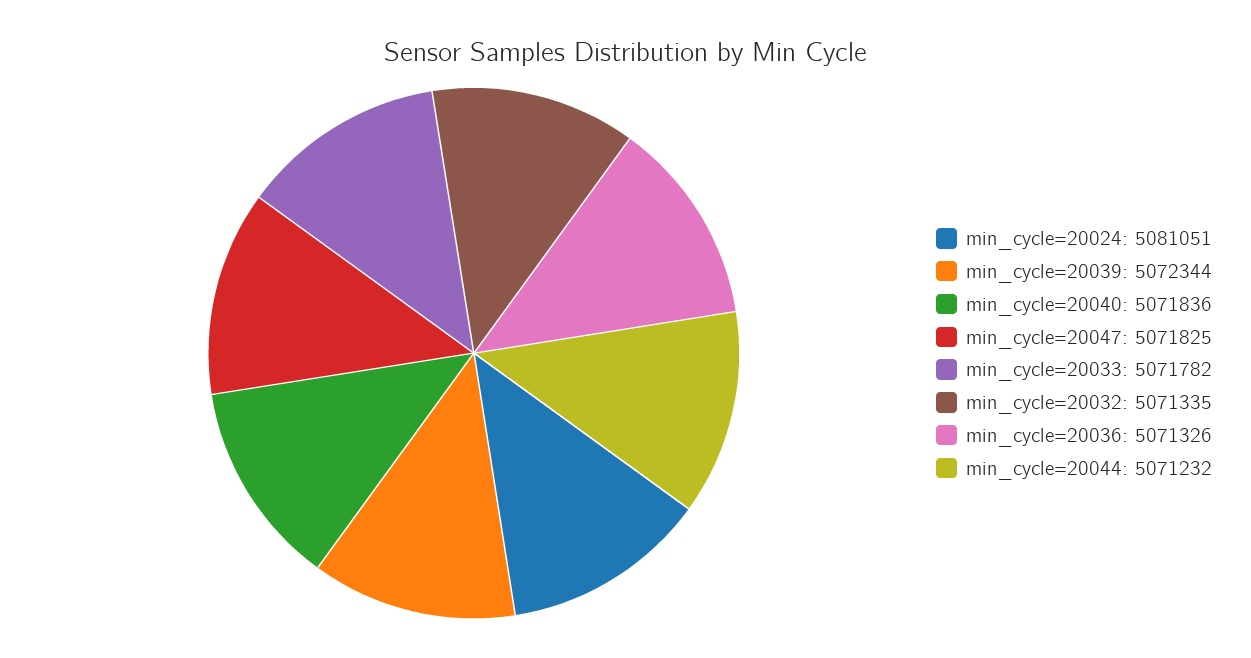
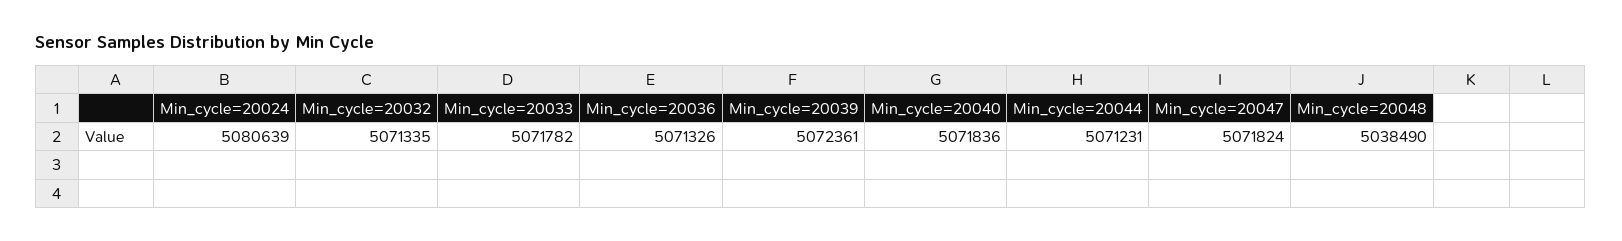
  {
-   "min_cycle=20024": 5081051,
+   "min_cycle=20024": 5080639,
-   "min_cycle=20039": 5072344,
+   "min_cycle=20039": 5072361,
    "min_cycle=20040": 5071836,
-   "min_cycle=20047": 5071825,
+   "min_cycle=20047": 5071824,
    "min_cycle=20033": 5071782,
    "min_cycle=20032": 5071335,
    "min_cycle=20036": 5071326,
-   "min_cycle=20044": 5071232
+   "min_cycle=20044": 5071231,
+   "Min_cycle=20048": 5038490
  }

